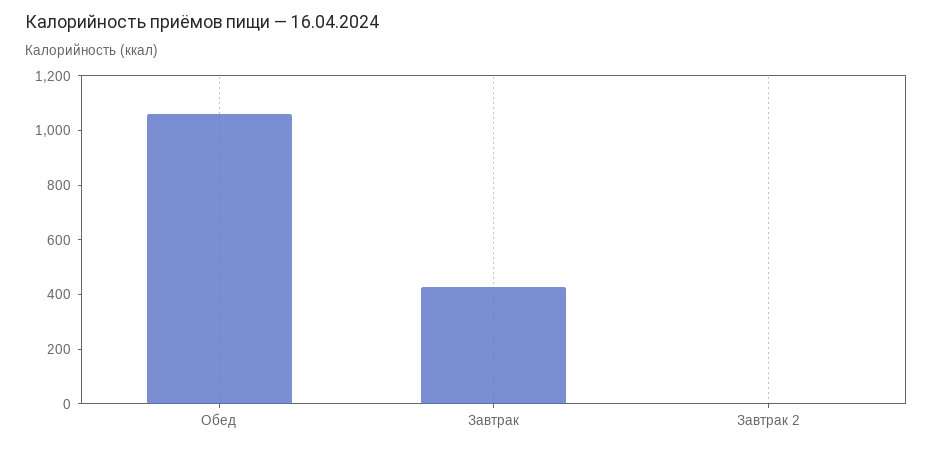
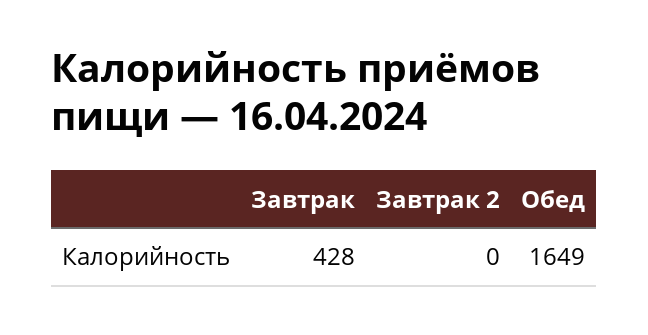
  {
-   "Обед": 1050,
+   "Обед": 1649,
    "Завтрак": 428,
    "Завтрак 2": 0
  }

